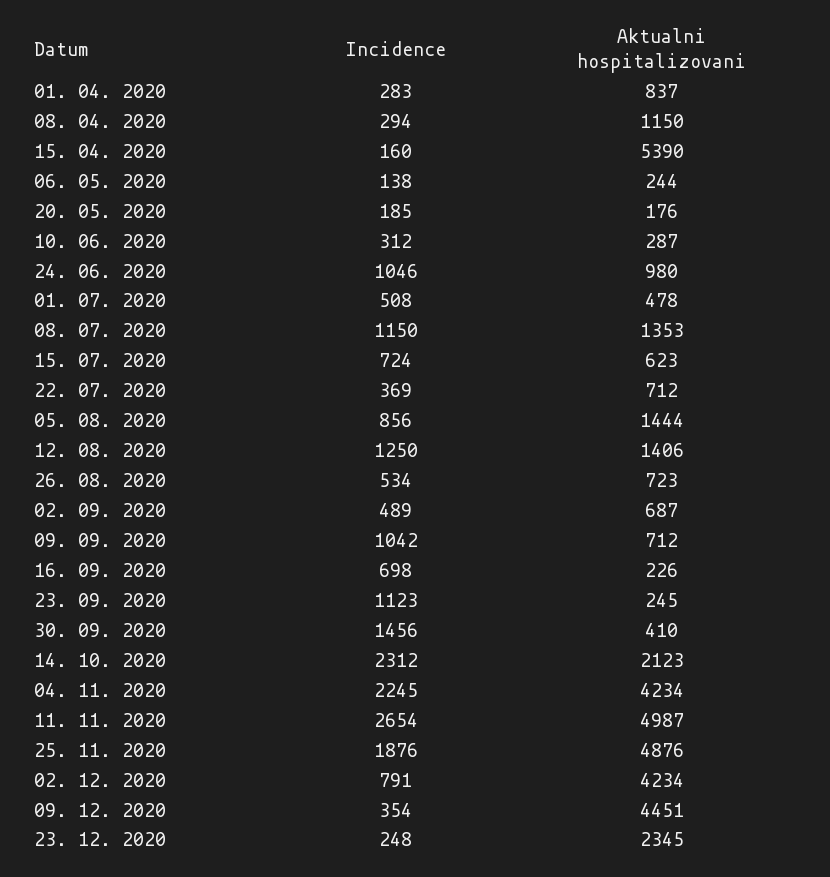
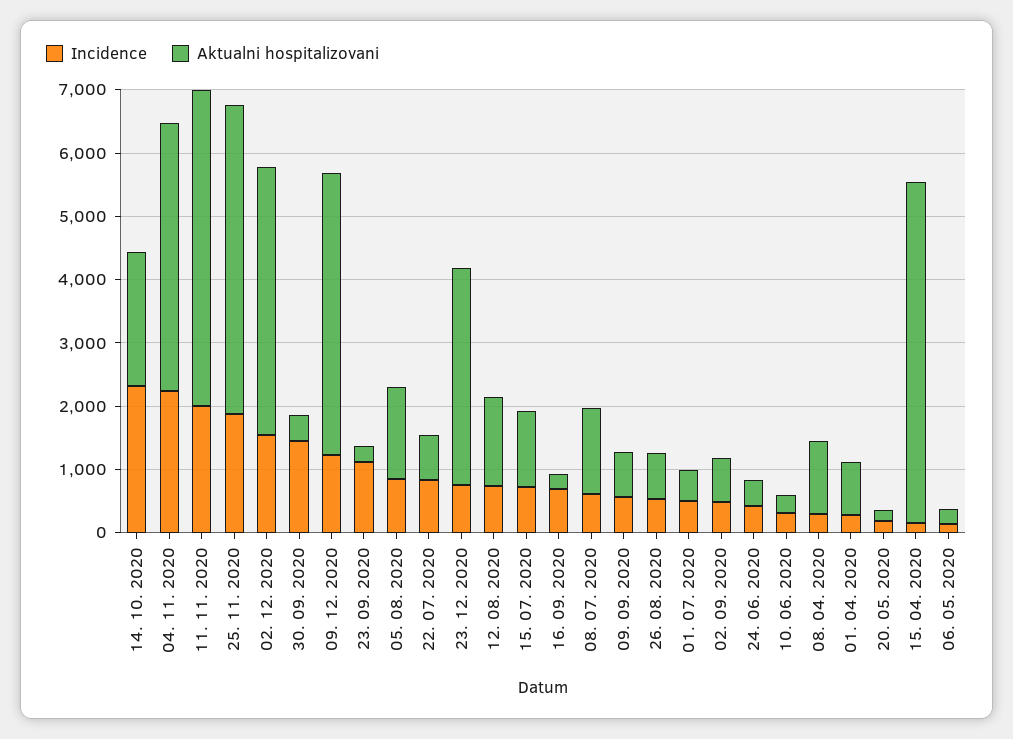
  {
    "Incidence": {
      "01. 04. 2020": 283,
      "08. 04. 2020": 294,
      "15. 04. 2020": 160,
      "06. 05. 2020": 138,
      "20. 05. 2020": 185,
      "10. 06. 2020": 312,
-     "24. 06. 2020": 1046,
+     "24. 06. 2020": 400,
      "01. 07. 2020": 508,
-     "08. 07. 2020": 1150,
+     "08. 07. 2020": 600,
      "15. 07. 2020": 724,
-     "22. 07. 2020": 369,
+     "22. 07. 2020": 800,
      "05. 08. 2020": 856,
-     "12. 08. 2020": 1250,
+     "12. 08. 2020": 800,
      "26. 08. 2020": 534,
      "02. 09. 2020": 489,
-     "09. 09. 2020": 1042,
+     "09. 09. 2020": 600,
      "16. 09. 2020": 698,
      "23. 09. 2020": 1123,
      "30. 09. 2020": 1456,
      "14. 10. 2020": 2312,
      "04. 11. 2020": 2245,
-     "11. 11. 2020": 2654,
+     "11. 11. 2020": 2000,
      "25. 11. 2020": 1876,
-     "02. 12. 2020": 791,
+     "02. 12. 2020": 1600,
-     "09. 12. 2020": 354,
+     "09. 12. 2020": 1200,
-     "23. 12. 2020": 248
+     "23. 12. 2020": 800
    },
    "Aktualni hospitalizovani": {
      "01. 04. 2020": 837,
      "08. 04. 2020": 1150,
      "15. 04. 2020": 5390,
      "06. 05. 2020": 244,
      "20. 05. 2020": 176,
      "10. 06. 2020": 287,
-     "24. 06. 2020": 980,
+     "24. 06. 2020": 400,
      "01. 07. 2020": 478,
      "08. 07. 2020": 1353,
-     "15. 07. 2020": 623,
+     "15. 07. 2020": 1200,
      "22. 07. 2020": 712,
      "05. 08. 2020": 1444,
      "12. 08. 2020": 1406,
      "26. 08. 2020": 723,
      "02. 09. 2020": 687,
      "09. 09. 2020": 712,
      "16. 09. 2020": 226,
      "23. 09. 2020": 245,
      "30. 09. 2020": 410,
      "14. 10. 2020": 2123,
      "04. 11. 2020": 4234,
      "11. 11. 2020": 4987,
      "25. 11. 2020": 4876,
      "02. 12. 2020": 4234,
      "09. 12. 2020": 4451,
-     "23. 12. 2020": 2345
+     "23. 12. 2020": 3400
    }
  }

